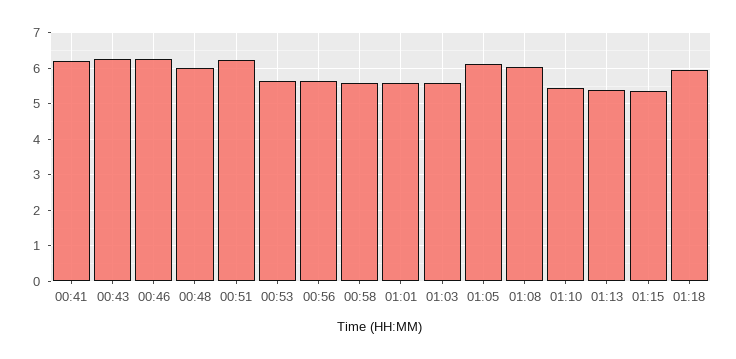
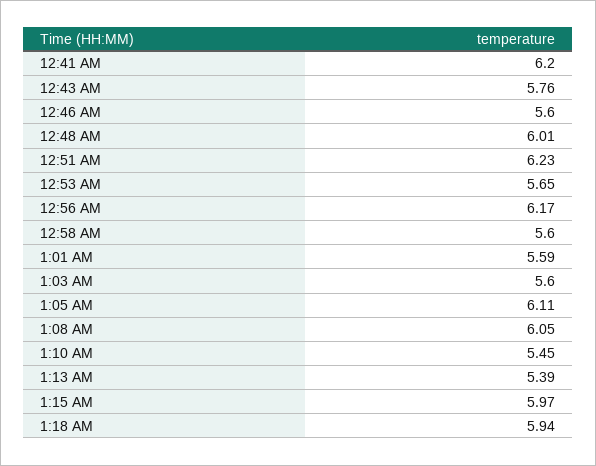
  {
    "00:41": 6.2,
-   "00:43": 6.2,
+   "00:43": 5.76,
-   "00:46": 6.2,
+   "00:46": 5.6,
    "00:48": 6.01,
    "00:51": 6.23,
    "00:53": 5.65,
-   "00:56": 5.6,
+   "00:56": 6.17,
    "00:58": 5.6,
    "01:01": 5.59,
    "01:03": 5.6,
    "01:05": 6.11,
    "01:08": 6.05,
    "01:10": 5.45,
    "01:13": 5.39,
-   "01:15": 5.4,
+   "01:15": 5.97,
    "01:18": 5.94
  }

